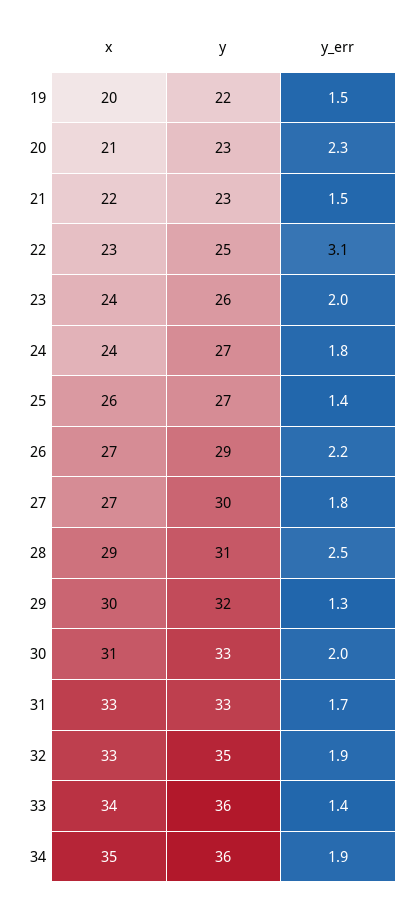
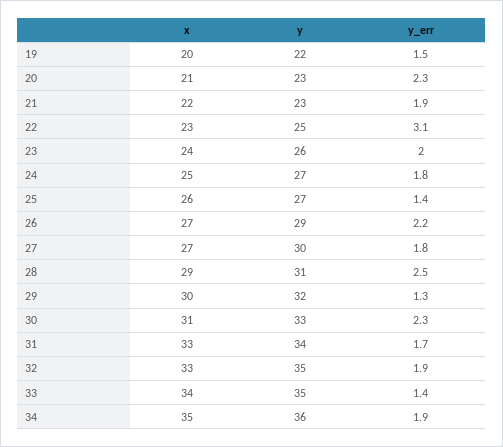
  {
    "x": {
      "19": 20,
      "20": 21,
      "21": 22,
      "22": 23,
      "23": 24,
-     "24": 24,
+     "24": 25,
      "25": 26,
      "26": 27,
      "27": 27,
      "28": 29,
      "29": 30,
      "30": 31,
      "31": 33,
      "32": 33,
      "33": 34,
      "34": 35
    },
    "y": {
      "19": 22,
      "20": 23,
      "21": 23,
      "22": 25,
      "23": 26,
      "24": 27,
      "25": 27,
      "26": 29,
      "27": 30,
      "28": 31,
      "29": 32,
      "30": 33,
-     "31": 33,
+     "31": 34,
      "32": 35,
-     "33": 36,
+     "33": 35,
      "34": 36
    },
    "y_err": {
      "19": 1.5,
      "20": 2.3,
-     "21": 1.5,
+     "21": 1.9,
      "22": 3.1,
      "23": 2,
      "24": 1.8,
      "25": 1.4,
      "26": 2.2,
      "27": 1.8,
      "28": 2.5,
      "29": 1.3,
-     "30": 2,
+     "30": 2.3,
      "31": 1.7,
      "32": 1.9,
      "33": 1.4,
      "34": 1.9
    }
  }

